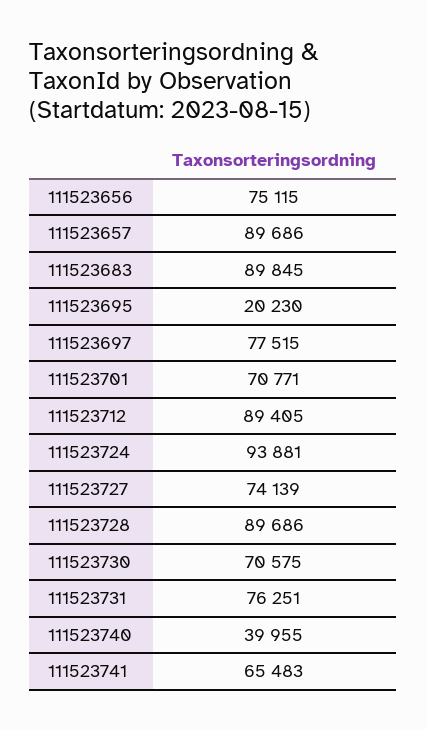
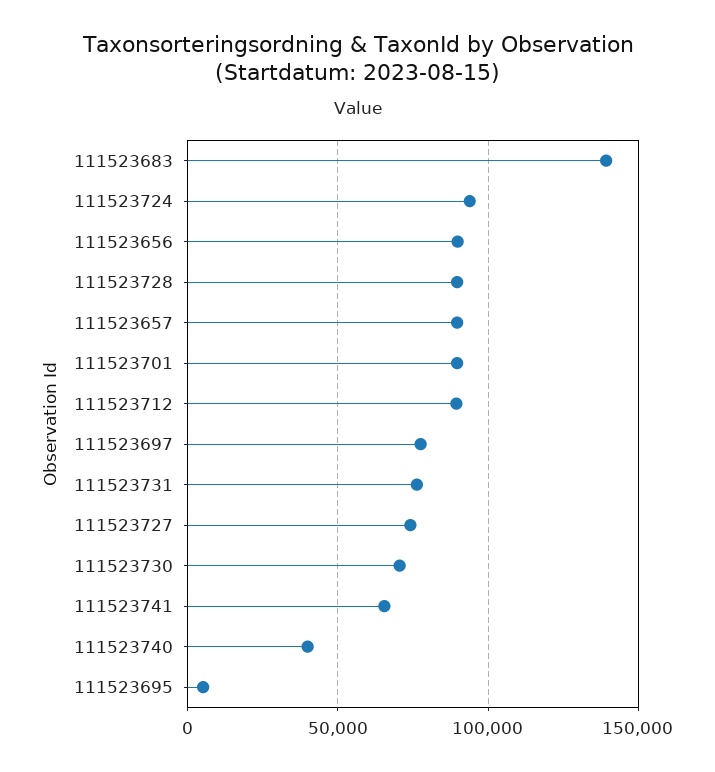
  {
-   "111523656": 75115,
+   "111523656": 90000,
    "111523657": 89686,
-   "111523683": 89845,
+   "111523683": 140000,
-   "111523695": 20230,
+   "111523695": 5000,
    "111523697": 77515,
-   "111523701": 70771,
+   "111523701": 90000,
    "111523712": 89405,
    "111523724": 93881,
    "111523727": 74139,
    "111523728": 89686,
    "111523730": 70575,
    "111523731": 76251,
    "111523740": 39955,
    "111523741": 65483
  }

